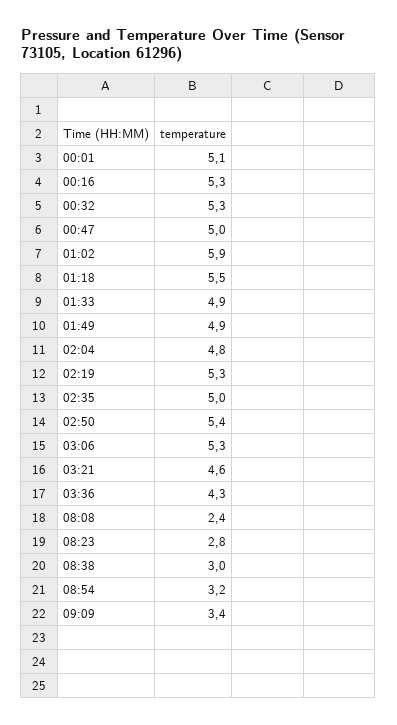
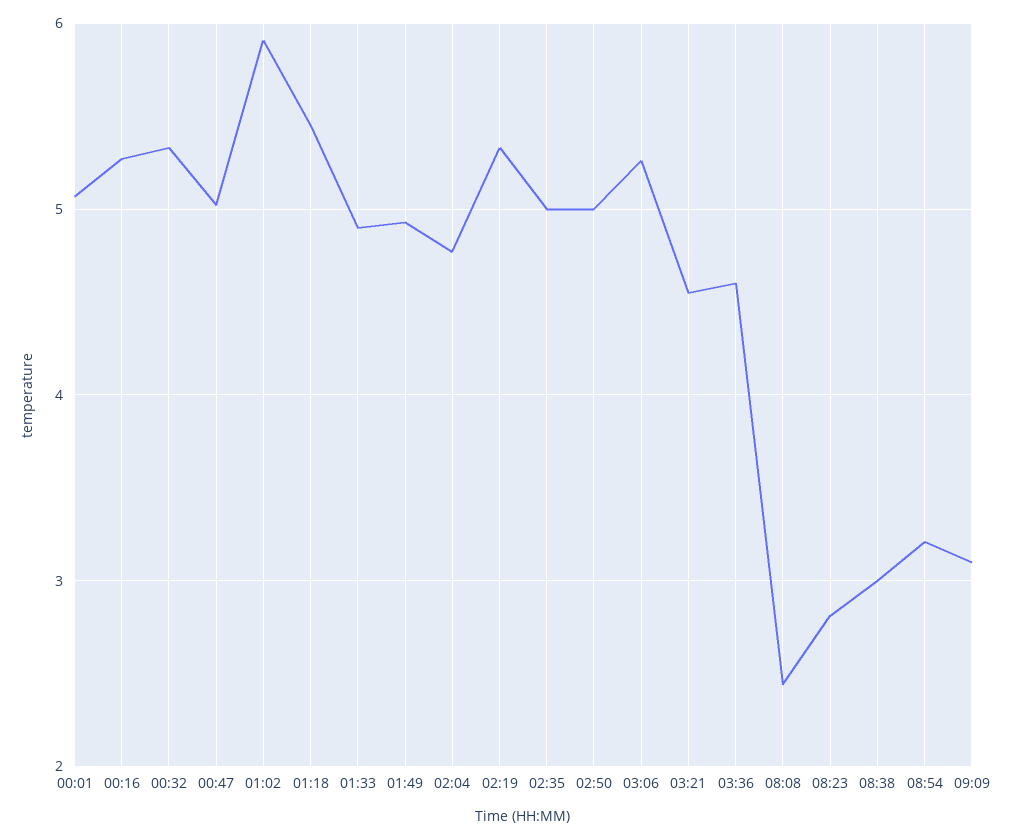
  {
    "00:01": 5.1,
    "00:16": 5.3,
    "00:32": 5.3,
    "00:47": 5,
    "01:02": 5.9,
    "01:18": 5.5,
    "01:33": 4.9,
    "01:49": 4.9,
    "02:04": 4.8,
    "02:19": 5.3,
    "02:35": 5,
-   "02:50": 5.4,
+   "02:50": 5,
    "03:06": 5.3,
    "03:21": 4.6,
-   "03:36": 4.3,
+   "03:36": 4.6,
    "08:08": 2.4,
    "08:23": 2.8,
    "08:38": 3,
    "08:54": 3.2,
-   "09:09": 3.4
+   "09:09": 3.1
  }

